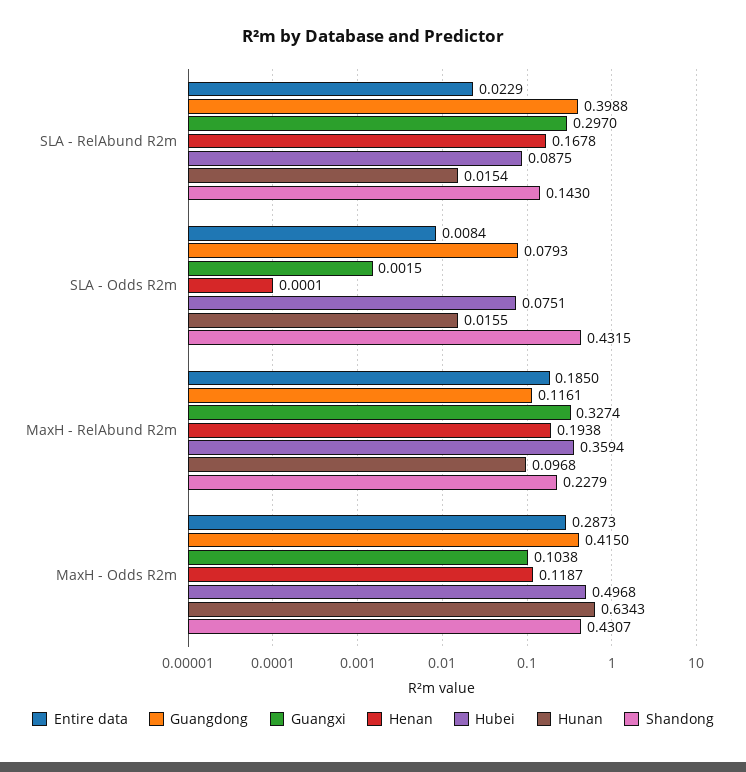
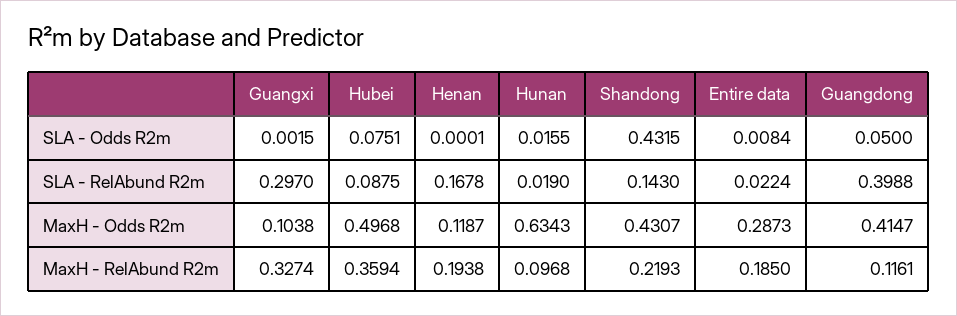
  {
    "Entire data": {
-     "SLA - RelAbund R2m": 0.0229,
+     "SLA - RelAbund R2m": 0.0224,
      "SLA - Odds R2m": 0.0084,
      "MaxH - RelAbund R2m": 0.185,
      "MaxH - Odds R2m": 0.2873
    },
    "Guangdong": {
      "SLA - RelAbund R2m": 0.3988,
-     "SLA - Odds R2m": 0.0793,
+     "SLA - Odds R2m": 0.05,
      "MaxH - RelAbund R2m": 0.1161,
-     "MaxH - Odds R2m": 0.415
+     "MaxH - Odds R2m": 0.4147
    },
    "Guangxi": {
      "SLA - RelAbund R2m": 0.297,
      "SLA - Odds R2m": 0.0015,
      "MaxH - RelAbund R2m": 0.3274,
      "MaxH - Odds R2m": 0.1038
    },
    "Henan": {
      "SLA - RelAbund R2m": 0.1678,
      "SLA - Odds R2m": 0.0001,
      "MaxH - RelAbund R2m": 0.1938,
      "MaxH - Odds R2m": 0.1187
    },
    "Hubei": {
      "SLA - RelAbund R2m": 0.0875,
      "SLA - Odds R2m": 0.0751,
      "MaxH - RelAbund R2m": 0.3594,
      "MaxH - Odds R2m": 0.4968
    },
    "Hunan": {
-     "SLA - RelAbund R2m": 0.0154,
+     "SLA - RelAbund R2m": 0.019,
      "SLA - Odds R2m": 0.0155,
      "MaxH - RelAbund R2m": 0.0968,
      "MaxH - Odds R2m": 0.6343
    },
    "Shandong": {
      "SLA - RelAbund R2m": 0.143,
      "SLA - Odds R2m": 0.4315,
-     "MaxH - RelAbund R2m": 0.2279,
+     "MaxH - RelAbund R2m": 0.2193,
      "MaxH - Odds R2m": 0.4307
    }
  }

